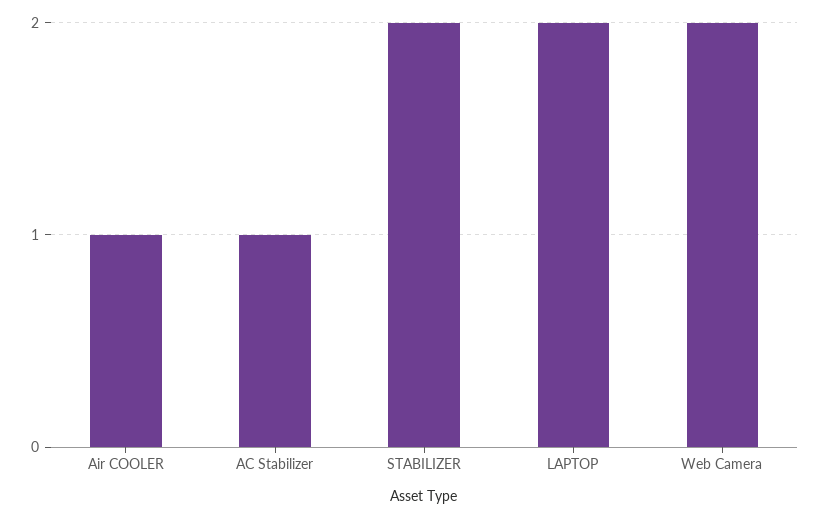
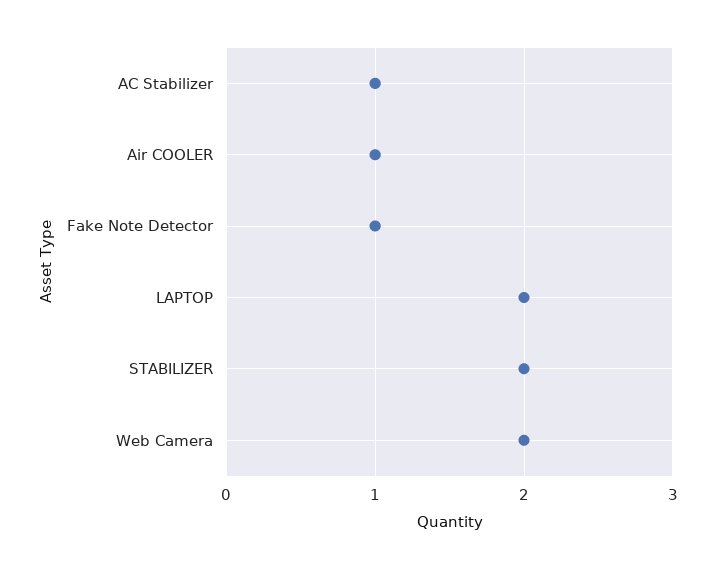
  {
    "Air COOLER": 1,
    "AC Stabilizer": 1,
    "STABILIZER": 2,
    "LAPTOP": 2,
-   "Web Camera": 2
+   "Web Camera": 2,
+   "Fake Note Detector": 1
  }

